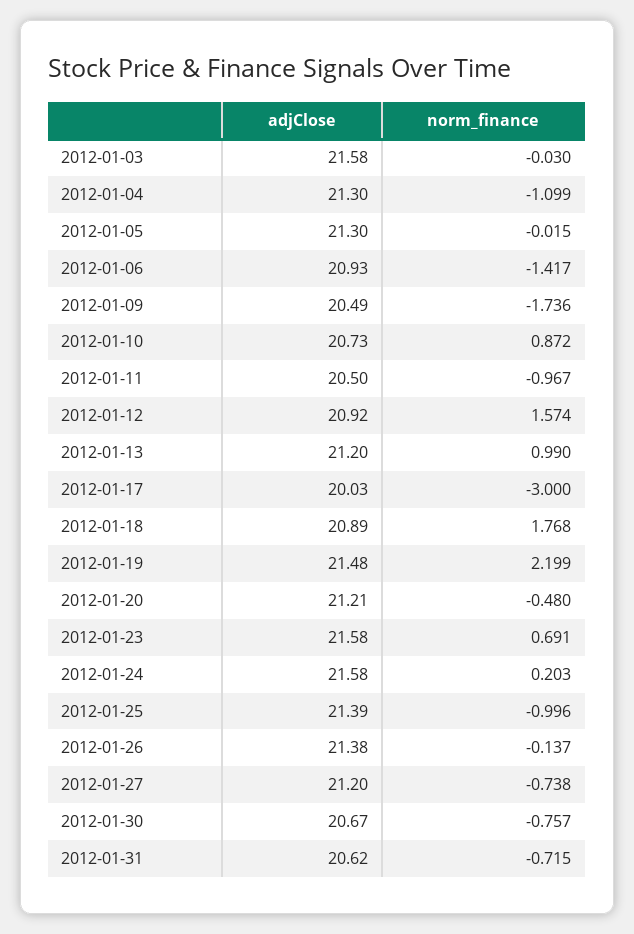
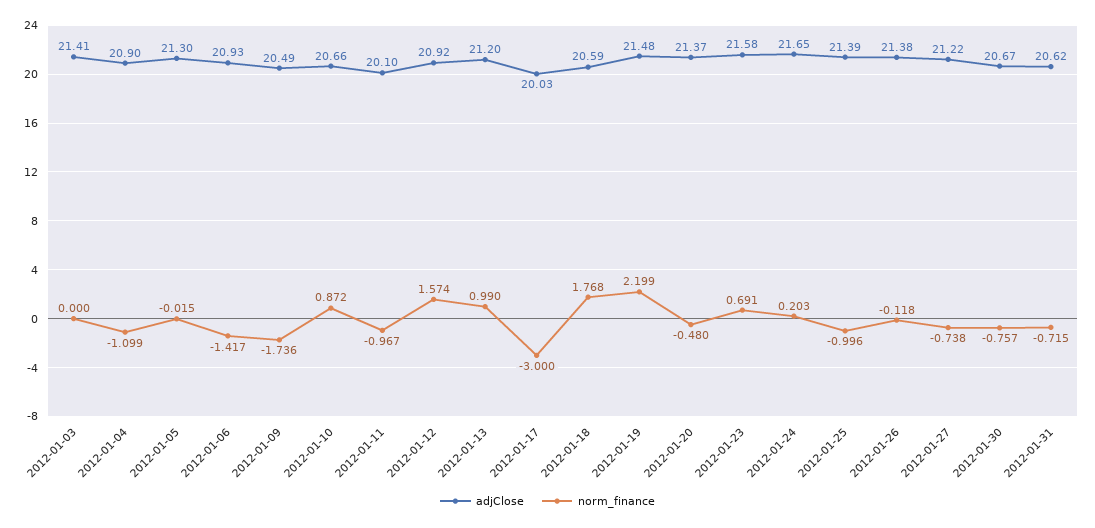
  {
    "adjClose": {
-     "2012-01-03": 21.58,
+     "2012-01-03": 21.41,
-     "2012-01-04": 21.3,
+     "2012-01-04": 20.9,
      "2012-01-05": 21.3,
      "2012-01-06": 20.93,
      "2012-01-09": 20.49,
-     "2012-01-10": 20.73,
+     "2012-01-10": 20.66,
-     "2012-01-11": 20.5,
+     "2012-01-11": 20.1,
      "2012-01-12": 20.92,
      "2012-01-13": 21.2,
      "2012-01-17": 20.03,
-     "2012-01-18": 20.89,
+     "2012-01-18": 20.59,
      "2012-01-19": 21.48,
-     "2012-01-20": 21.21,
+     "2012-01-20": 21.37,
      "2012-01-23": 21.58,
-     "2012-01-24": 21.58,
+     "2012-01-24": 21.65,
      "2012-01-25": 21.39,
      "2012-01-26": 21.38,
-     "2012-01-27": 21.2,
+     "2012-01-27": 21.22,
      "2012-01-30": 20.67,
      "2012-01-31": 20.62
    },
    "norm_finance": {
-     "2012-01-03": -0.03,
+     "2012-01-03": 0,
      "2012-01-04": -1.099,
      "2012-01-05": -0.015,
      "2012-01-06": -1.417,
      "2012-01-09": -1.736,
      "2012-01-10": 0.872,
      "2012-01-11": -0.967,
      "2012-01-12": 1.574,
      "2012-01-13": 0.99,
      "2012-01-17": -3,
      "2012-01-18": 1.768,
      "2012-01-19": 2.199,
      "2012-01-20": -0.48,
      "2012-01-23": 0.691,
      "2012-01-24": 0.203,
      "2012-01-25": -0.996,
-     "2012-01-26": -0.137,
+     "2012-01-26": -0.118,
      "2012-01-27": -0.738,
      "2012-01-30": -0.757,
      "2012-01-31": -0.715
    }
  }

